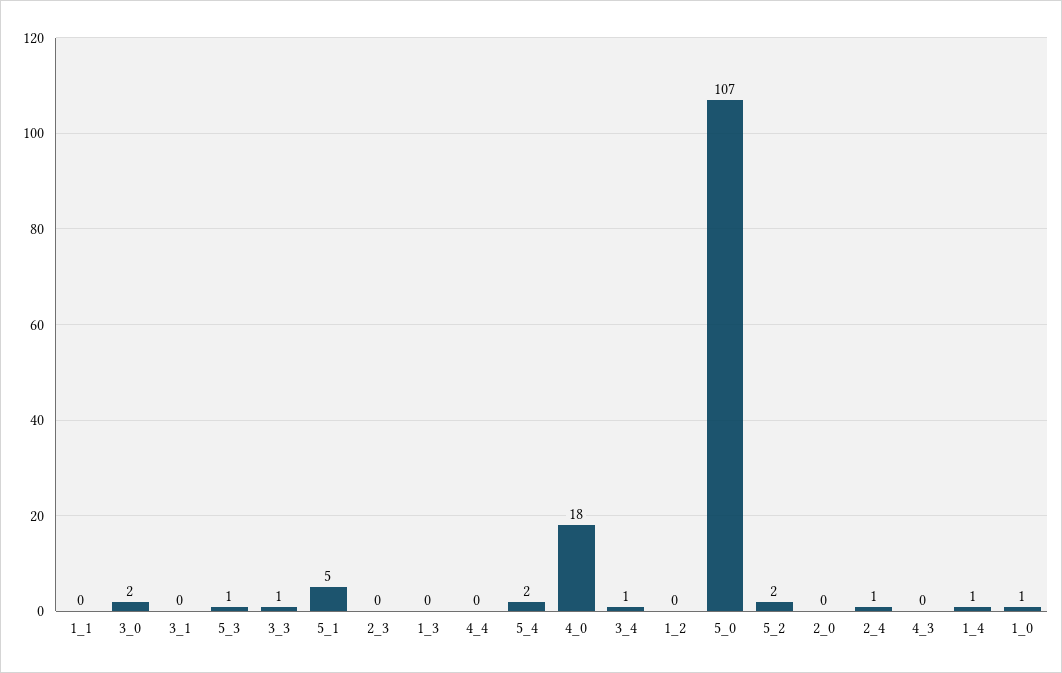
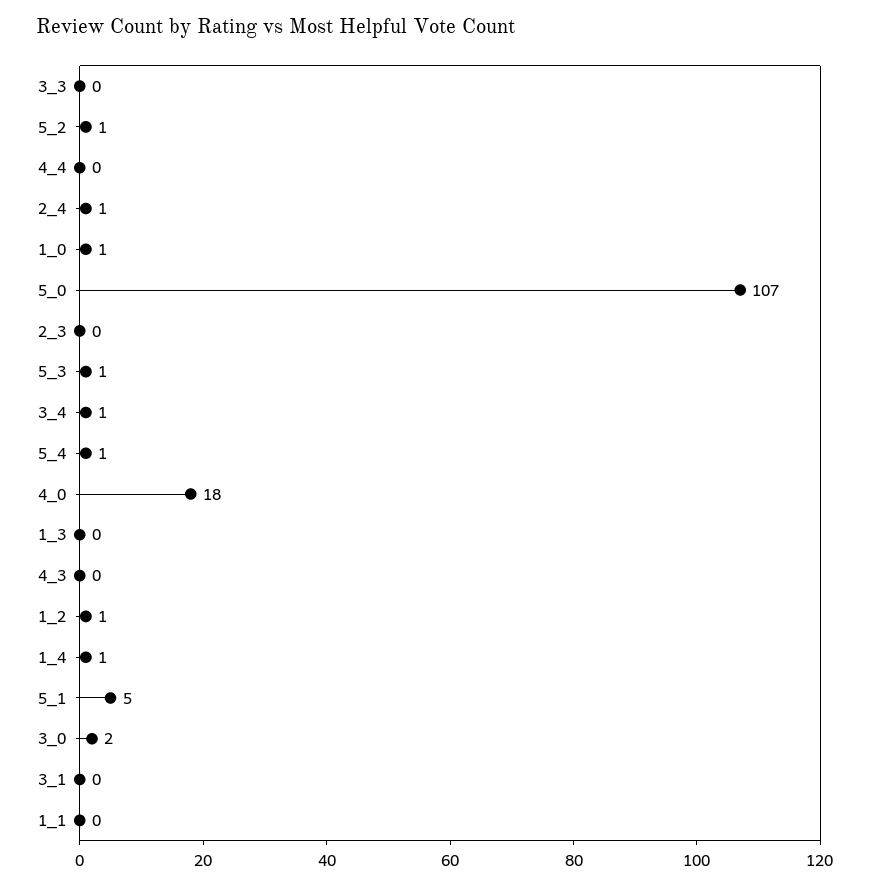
  {
    "1_1": 0,
    "3_0": 2,
    "3_1": 0,
    "5_3": 1,
-   "3_3": 1,
+   "3_3": 0,
    "5_1": 5,
    "2_3": 0,
    "1_3": 0,
    "4_4": 0,
-   "5_4": 2,
+   "5_4": 1,
    "4_0": 18,
    "3_4": 1,
-   "1_2": 0,
+   "1_2": 1,
    "5_0": 107,
-   "5_2": 2,
+   "5_2": 1,
-   "2_0": 0,
    "2_4": 1,
    "4_3": 0,
    "1_4": 1,
    "1_0": 1
  }

